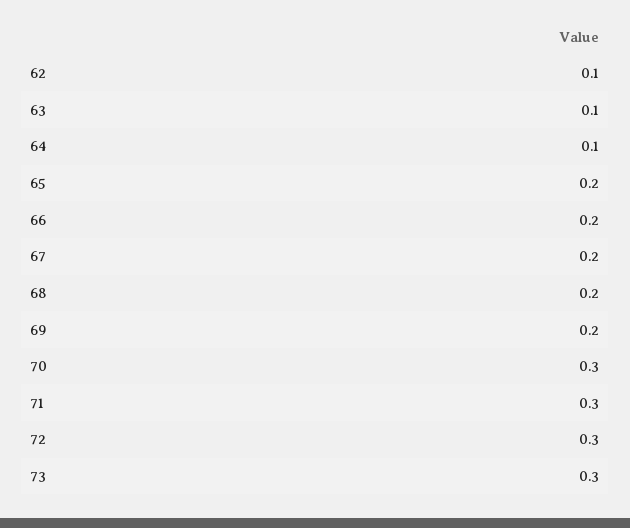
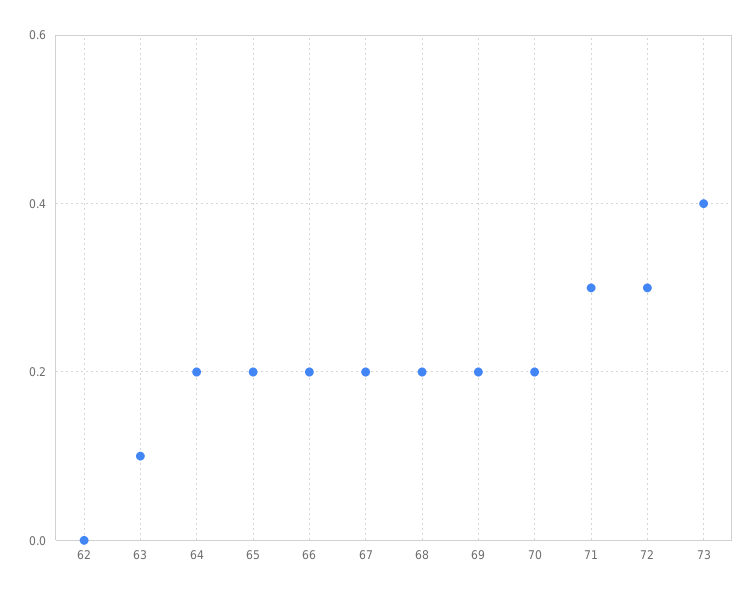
  {
-   "62": 0.1,
+   "62": 0,
    "63": 0.1,
-   "64": 0.1,
+   "64": 0.2,
    "65": 0.2,
    "66": 0.2,
    "67": 0.2,
    "68": 0.2,
    "69": 0.2,
-   "70": 0.3,
+   "70": 0.2,
    "71": 0.3,
    "72": 0.3,
-   "73": 0.3
+   "73": 0.4
  }

